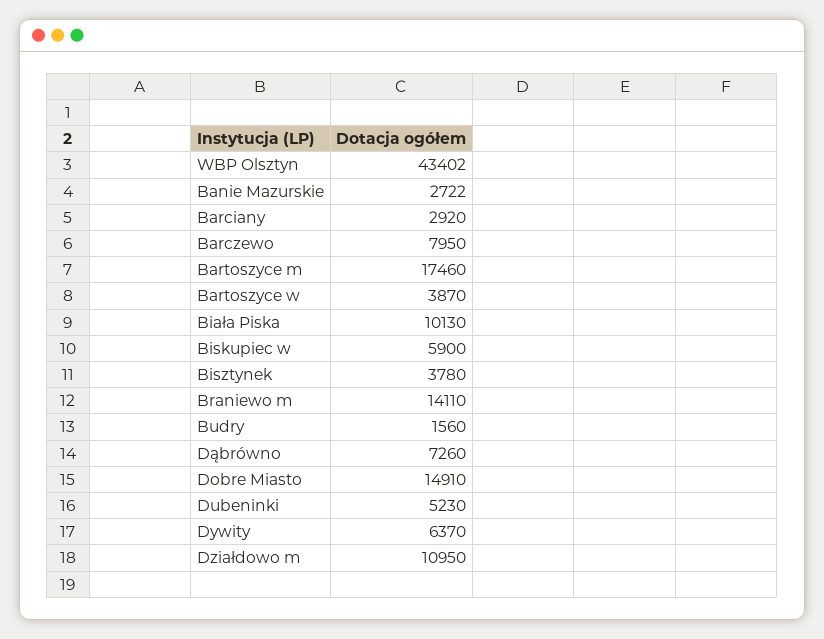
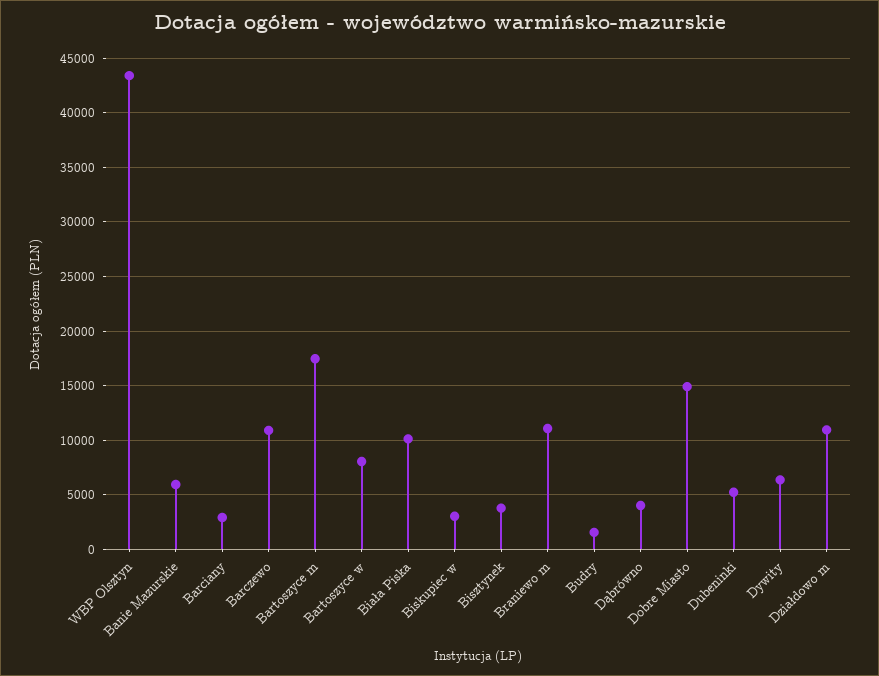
  {
    "WBP Olsztyn": 43402,
-   "Banie Mazurskie": 2722,
+   "Banie Mazurskie": 6000,
    "Barciany": 2920,
-   "Barczewo": 7950,
+   "Barczewo": 11000,
    "Bartoszyce m": 17460,
-   "Bartoszyce w": 3870,
+   "Bartoszyce w": 8000,
    "Biała Piska": 10130,
-   "Biskupiec w": 5900,
+   "Biskupiec w": 3000,
    "Bisztynek": 3780,
-   "Braniewo m": 14110,
+   "Braniewo m": 11000,
    "Budry": 1560,
-   "Dąbrówno": 7260,
+   "Dąbrówno": 4000,
    "Dobre Miasto": 14910,
    "Dubeninki": 5230,
    "Dywity": 6370,
    "Działdowo m": 10950
  }

